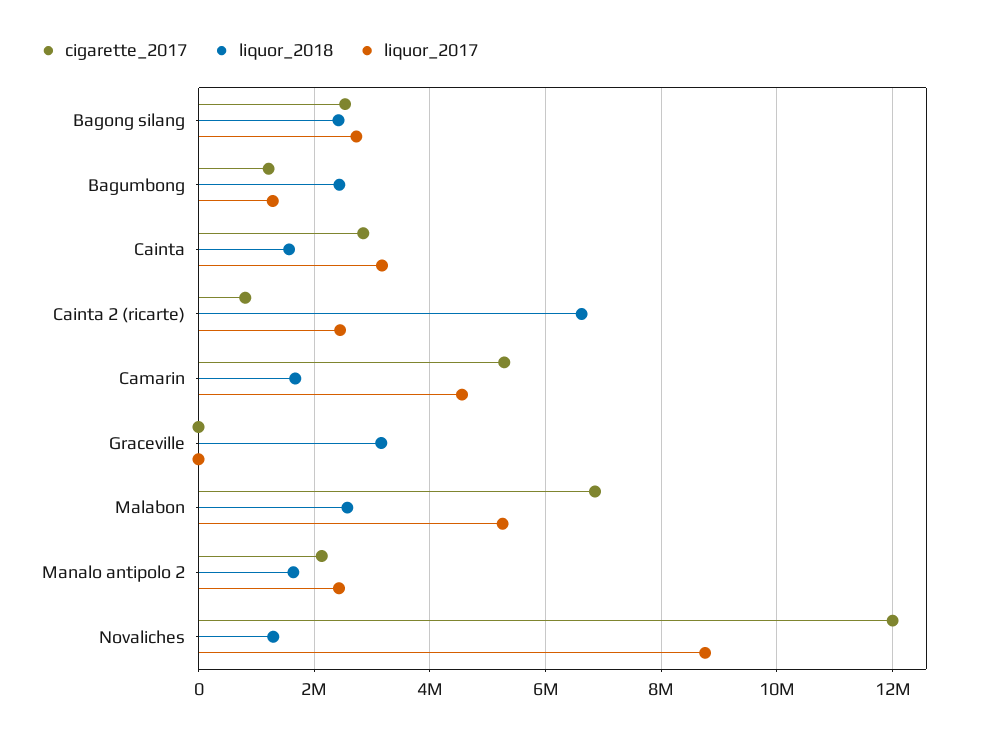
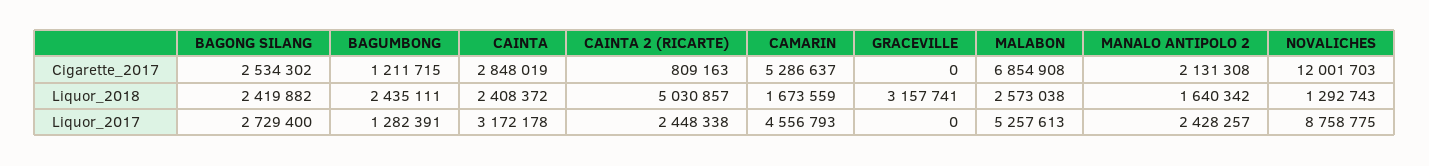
  {
    "cigarette_2017": {
      "Bagong silang": 2534302,
      "Bagumbong": 1211715,
      "Cainta": 2848019,
      "Cainta 2 (ricarte)": 809163,
      "Camarin": 5286637,
      "Graceville": 0,
      "Malabon": 6854908,
      "Manalo antipolo 2": 2131308,
      "Novaliches": 12001703
    },
    "liquor_2018": {
      "Bagong silang": 2419882,
      "Bagumbong": 2435111,
-     "Cainta": 1600000,
+     "Cainta": 2408372,
-     "Cainta 2 (ricarte)": 6600000,
+     "Cainta 2 (ricarte)": 5030857,
      "Camarin": 1673559,
      "Graceville": 3157741,
      "Malabon": 2573038,
      "Manalo antipolo 2": 1640342,
      "Novaliches": 1292743
    },
    "liquor_2017": {
      "Bagong silang": 2729400,
      "Bagumbong": 1282391,
      "Cainta": 3172178,
      "Cainta 2 (ricarte)": 2448338,
      "Camarin": 4556793,
      "Graceville": 0,
      "Malabon": 5257613,
      "Manalo antipolo 2": 2428257,
      "Novaliches": 8758775
    }
  }

